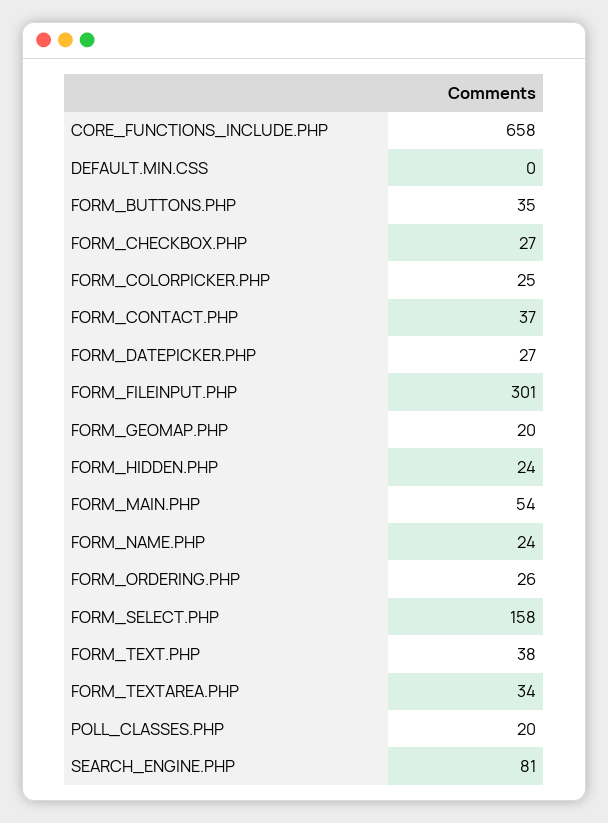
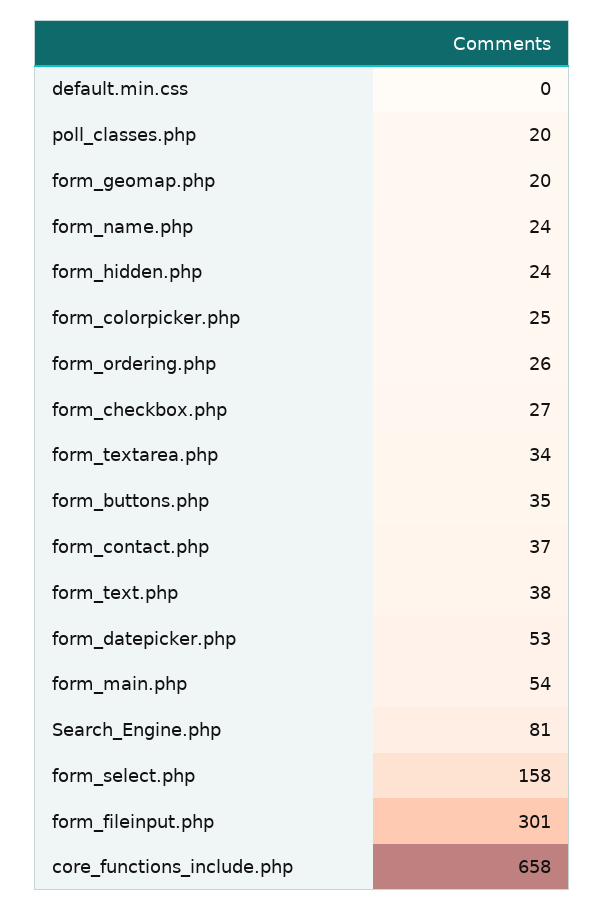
  {
    "CORE_FUNCTIONS_INCLUDE.PHP": 658,
    "DEFAULT.MIN.CSS": 0,
    "FORM_BUTTONS.PHP": 35,
    "FORM_CHECKBOX.PHP": 27,
    "FORM_COLORPICKER.PHP": 25,
    "FORM_CONTACT.PHP": 37,
-   "FORM_DATEPICKER.PHP": 27,
+   "FORM_DATEPICKER.PHP": 53,
    "FORM_FILEINPUT.PHP": 301,
    "FORM_GEOMAP.PHP": 20,
    "FORM_HIDDEN.PHP": 24,
    "FORM_MAIN.PHP": 54,
    "FORM_NAME.PHP": 24,
    "FORM_ORDERING.PHP": 26,
    "FORM_SELECT.PHP": 158,
    "FORM_TEXT.PHP": 38,
    "FORM_TEXTAREA.PHP": 34,
    "POLL_CLASSES.PHP": 20,
    "SEARCH_ENGINE.PHP": 81
  }

